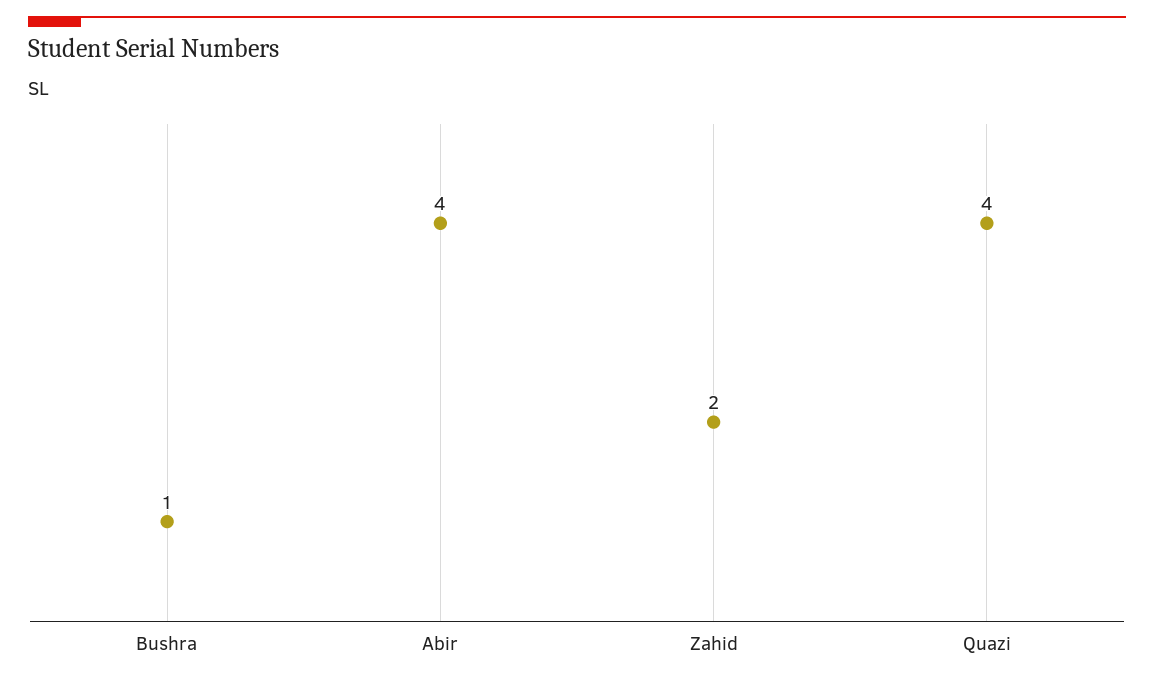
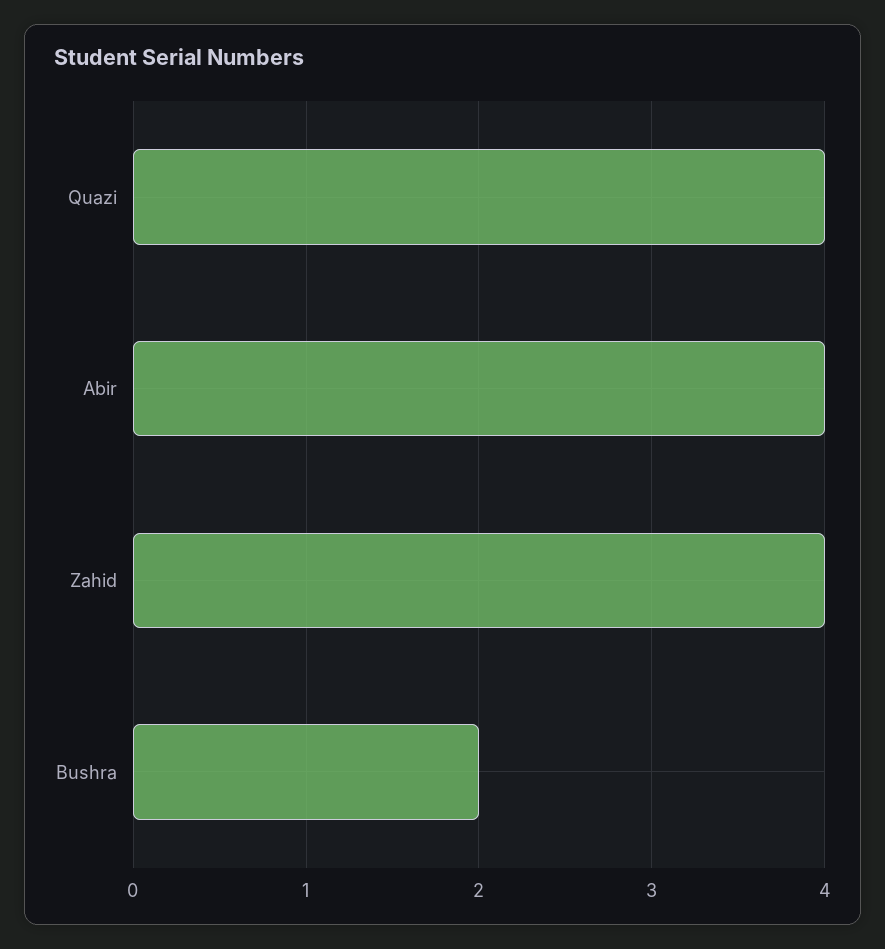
  {
-   "Bushra": 1,
+   "Bushra": 2,
    "Abir": 4,
-   "Zahid": 2,
+   "Zahid": 4,
    "Quazi": 4
  }

